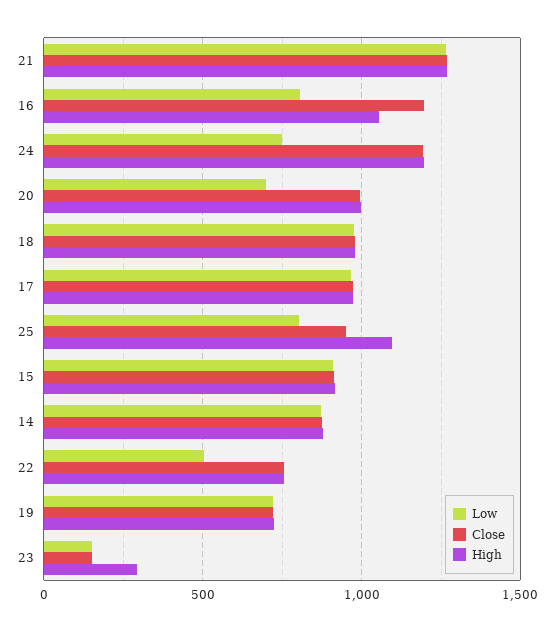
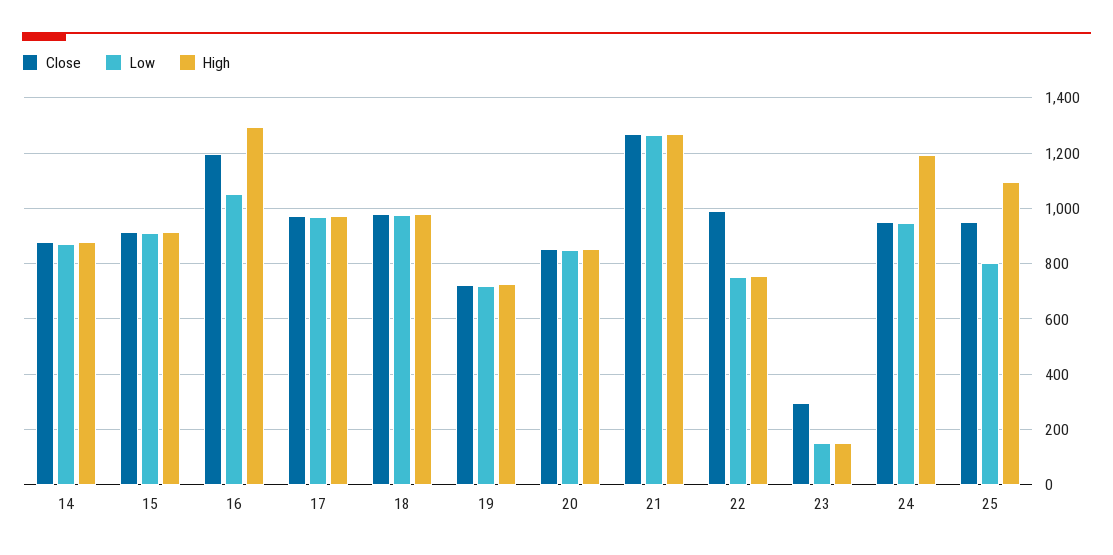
  {
    "Low": {
      "21": 1275,
-     "16": 800,
+     "16": 1050,
-     "24": 750,
+     "24": 950,
-     "20": 700,
+     "20": 850,
      "18": 975,
      "17": 975,
      "25": 800,
      "15": 900,
      "14": 875,
-     "22": 500,
+     "22": 750,
      "19": 725,
      "23": 150
    },
    "Close": {
      "21": 1275,
      "16": 1200,
-     "24": 1200,
+     "24": 950,
-     "20": 1000,
+     "20": 850,
      "18": 975,
      "17": 975,
      "25": 950,
      "15": 925,
      "14": 875,
-     "22": 750,
+     "22": 1000,
      "19": 725,
-     "23": 150
+     "23": 300
    },
    "High": {
      "21": 1275,
-     "16": 1050,
+     "16": 1300,
      "24": 1200,
-     "20": 1000,
+     "20": 850,
      "18": 975,
      "17": 975,
      "25": 1100,
      "15": 925,
      "14": 875,
      "22": 750,
      "19": 725,
-     "23": 300
+     "23": 150
    }
  }

